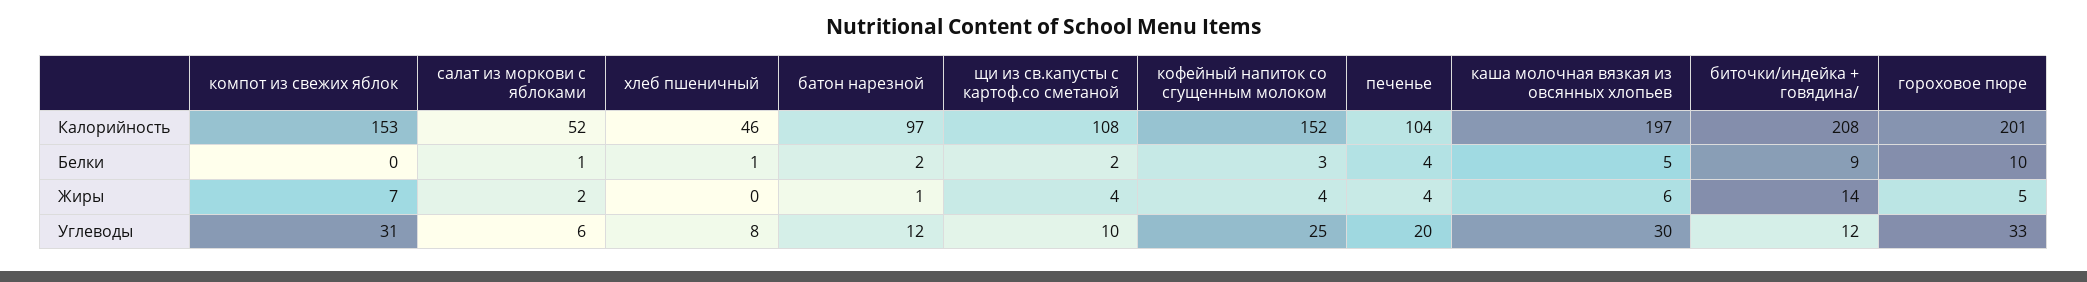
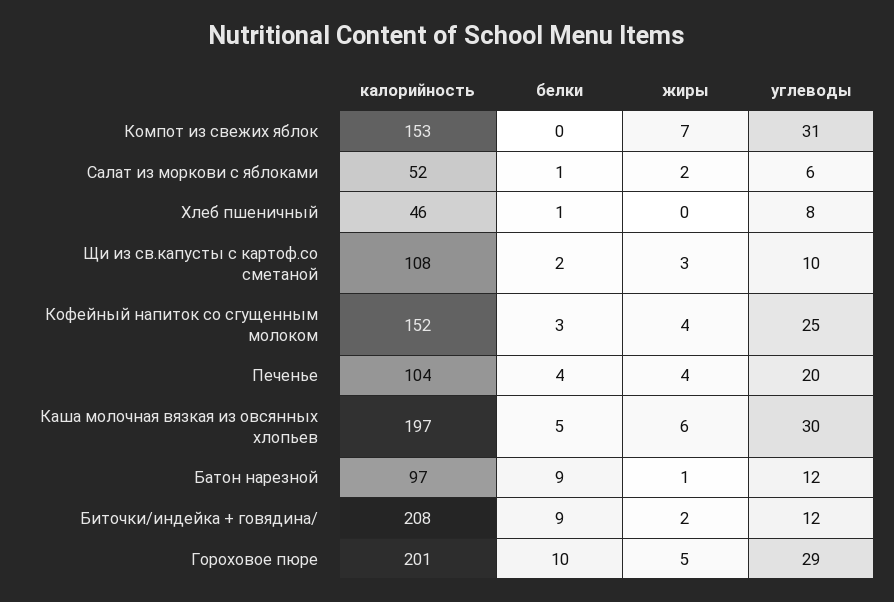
  {
    "компот из свежих яблок": {
      "Калорийность": 153,
      "Белки": 0,
      "Жиры": 7,
      "Углеводы": 31
    },
    "салат из моркови с яблоками": {
      "Калорийность": 52,
      "Белки": 1,
      "Жиры": 2,
      "Углеводы": 6
    },
    "хлеб пшеничный": {
      "Калорийность": 46,
      "Белки": 1,
      "Жиры": 0,
      "Углеводы": 8
    },
    "батон нарезной": {
      "Калорийность": 97,
-     "Белки": 2,
+     "Белки": 9,
      "Жиры": 1,
      "Углеводы": 12
    },
    "щи из св.капусты с картоф.со сметаной": {
      "Калорийность": 108,
      "Белки": 2,
-     "Жиры": 4,
+     "Жиры": 3,
      "Углеводы": 10
    },
    "кофейный напиток со сгущенным молоком": {
      "Калорийность": 152,
      "Белки": 3,
      "Жиры": 4,
      "Углеводы": 25
    },
    "печенье": {
      "Калорийность": 104,
      "Белки": 4,
      "Жиры": 4,
      "Углеводы": 20
    },
    "каша молочная вязкая из овсянных хлопьев": {
      "Калорийность": 197,
      "Белки": 5,
      "Жиры": 6,
      "Углеводы": 30
    },
    "биточки/индейка + говядина/": {
      "Калорийность": 208,
      "Белки": 9,
-     "Жиры": 14,
+     "Жиры": 2,
      "Углеводы": 12
    },
    "гороховое пюре": {
      "Калорийность": 201,
      "Белки": 10,
      "Жиры": 5,
-     "Углеводы": 33
+     "Углеводы": 29
    }
  }

